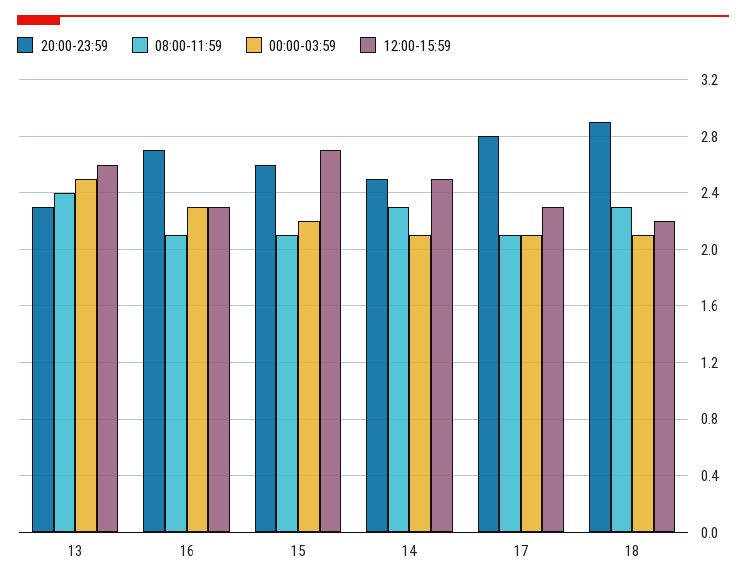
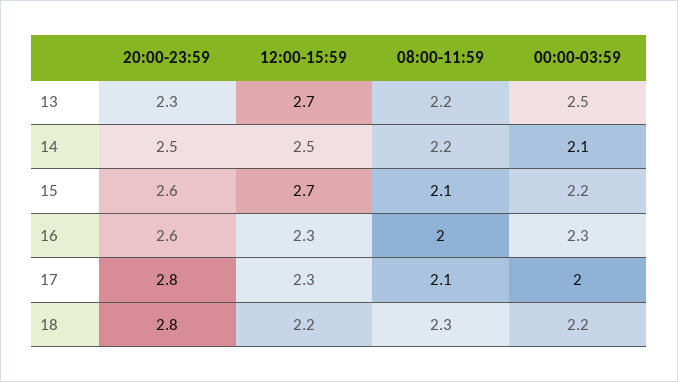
  {
    "20:00-23:59": {
      "13": 2.3,
-     "16": 2.7,
+     "16": 2.6,
      "15": 2.6,
      "14": 2.5,
      "17": 2.8,
-     "18": 2.9
+     "18": 2.8
    },
    "08:00-11:59": {
-     "13": 2.4,
+     "13": 2.2,
-     "16": 2.1,
+     "16": 2,
      "15": 2.1,
-     "14": 2.3,
+     "14": 2.2,
      "17": 2.1,
      "18": 2.3
    },
    "00:00-03:59": {
      "13": 2.5,
      "16": 2.3,
      "15": 2.2,
      "14": 2.1,
-     "17": 2.1,
+     "17": 2,
-     "18": 2.1
+     "18": 2.2
    },
    "12:00-15:59": {
-     "13": 2.6,
+     "13": 2.7,
      "16": 2.3,
      "15": 2.7,
      "14": 2.5,
      "17": 2.3,
      "18": 2.2
    }
  }

